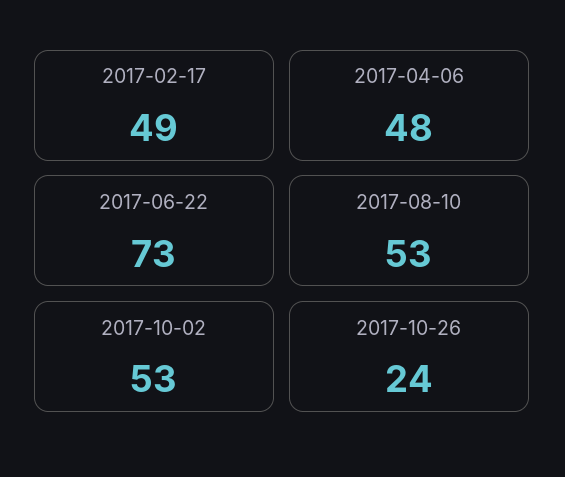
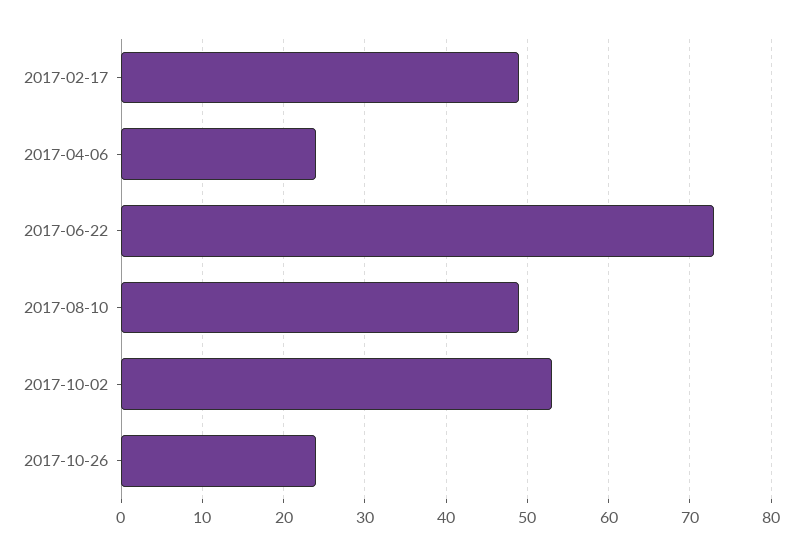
  {
    "2017-02-17": 49,
-   "2017-04-06": 48,
+   "2017-04-06": 24,
    "2017-06-22": 73,
-   "2017-08-10": 53,
+   "2017-08-10": 49,
    "2017-10-02": 53,
    "2017-10-26": 24
  }

